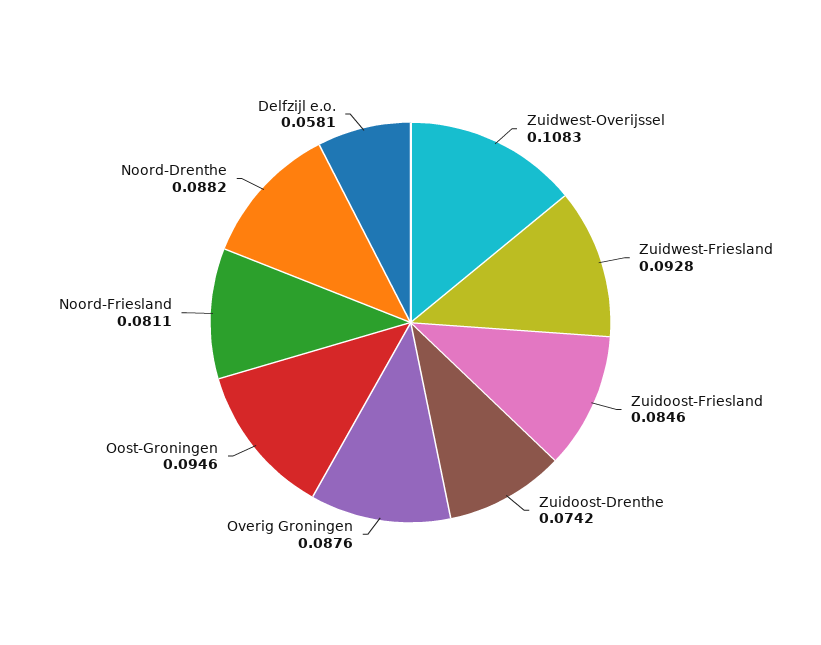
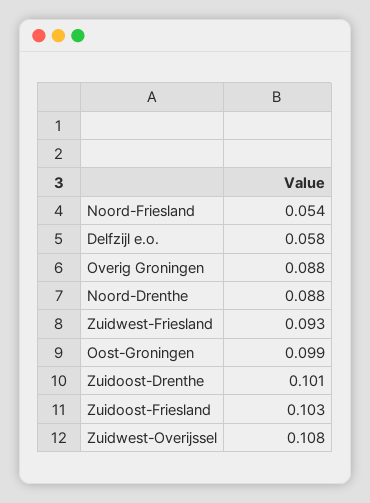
  {
    "Zuidwest-Overijssel": 0.1083,
    "Zuidwest-Friesland": 0.0928,
-   "Zuidoost-Friesland": 0.0846,
+   "Zuidoost-Friesland": 0.103,
-   "Zuidoost-Drenthe": 0.0742,
+   "Zuidoost-Drenthe": 0.101,
    "Overig Groningen": 0.0876,
-   "Oost-Groningen": 0.0946,
+   "Oost-Groningen": 0.099,
-   "Noord-Friesland": 0.0811,
+   "Noord-Friesland": 0.054,
    "Noord-Drenthe": 0.0882,
    "Delfzijl e.o.": 0.0581
  }

